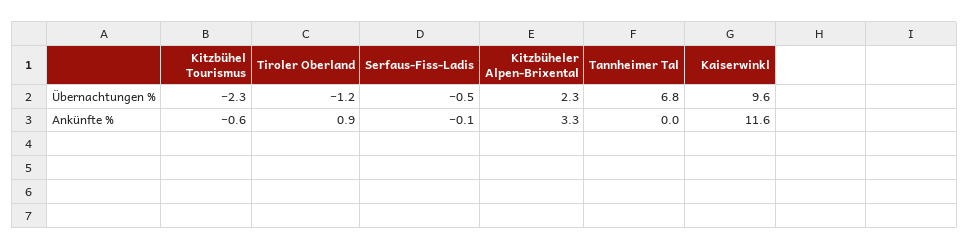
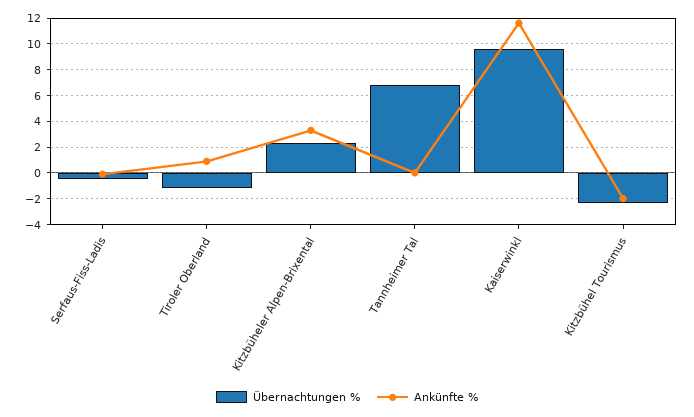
  {
    "Übernachtungen %": {
      "Kitzbühel Tourismus": -2.3,
      "Tiroler Oberland": -1.2,
      "Serfaus-Fiss-Ladis": -0.5,
      "Kitzbüheler Alpen-Brixental": 2.3,
      "Tannheimer Tal": 6.8,
      "Kaiserwinkl": 9.6
    },
    "Ankünfte %": {
-     "Kitzbühel Tourismus": -0.6,
+     "Kitzbühel Tourismus": -2,
      "Tiroler Oberland": 0.9,
      "Serfaus-Fiss-Ladis": -0.1,
      "Kitzbüheler Alpen-Brixental": 3.3,
      "Tannheimer Tal": 0,
      "Kaiserwinkl": 11.6
    }
  }

